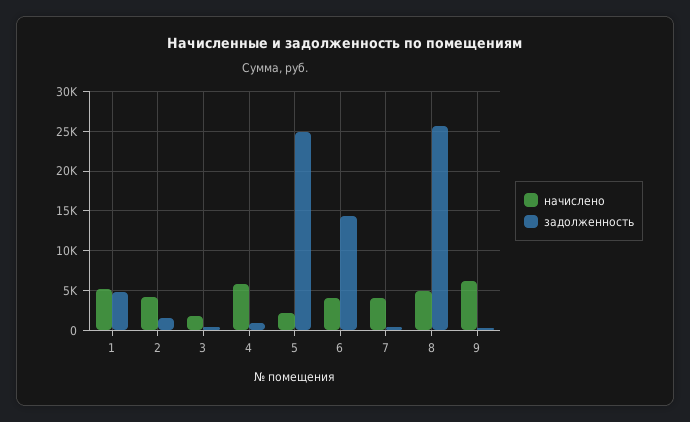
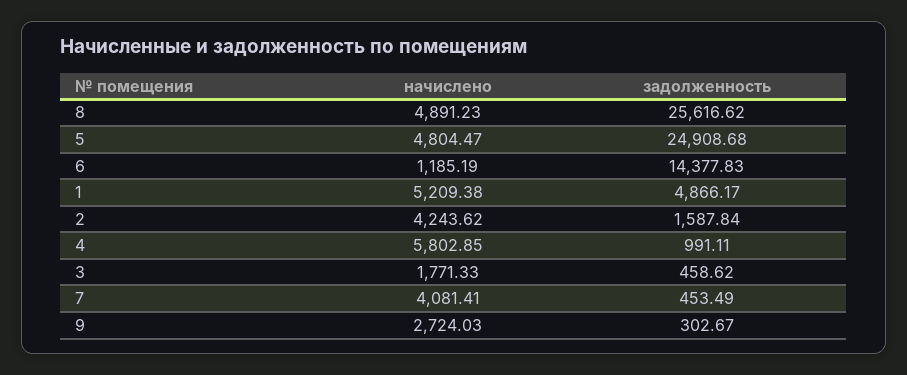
  {
    "начислено": {
      "1": 5209.38,
      "2": 4243.62,
      "3": 1771.33,
      "4": 5802.85,
-     "5": 2000,
+     "5": 4804.47,
-     "6": 4000,
+     "6": 1185.19,
      "7": 4081.41,
      "8": 4891.23,
-     "9": 6000
+     "9": 2724.03
    },
    "задолженность": {
      "1": 4866.17,
      "2": 1587.84,
      "3": 458.62,
      "4": 991.11,
      "5": 24908.68,
      "6": 14377.83,
      "7": 453.49,
      "8": 25616.62,
      "9": 302.67
    }
  }

